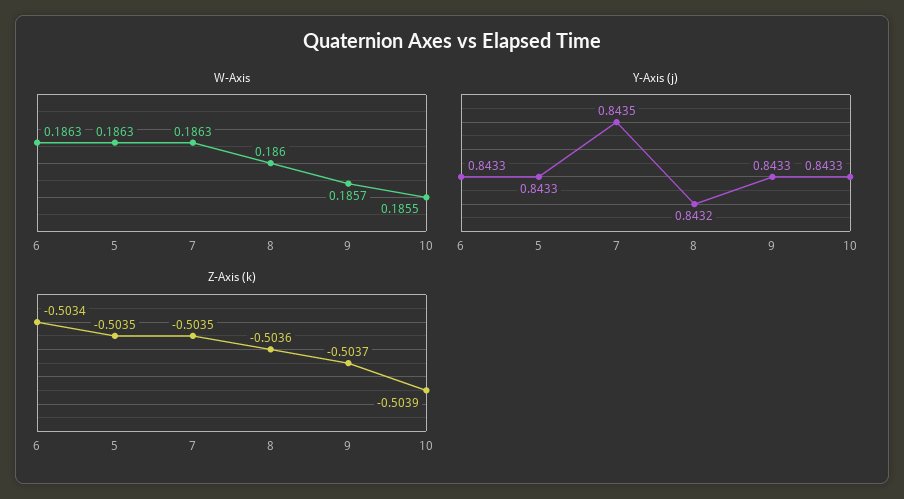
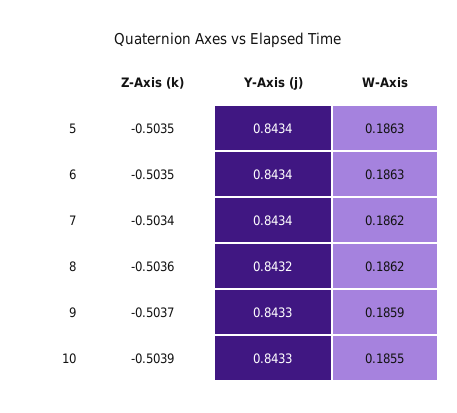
  {
    "W-Axis": {
      "6": 0.1863,
      "5": 0.1863,
-     "7": 0.1863,
+     "7": 0.1862,
-     "8": 0.186,
+     "8": 0.1862,
-     "9": 0.1857,
+     "9": 0.1859,
      "10": 0.1855
    },
    "Y-Axis (j)": {
-     "6": 0.8433,
+     "6": 0.8434,
-     "5": 0.8433,
+     "5": 0.8434,
-     "7": 0.8435,
+     "7": 0.8434,
      "8": 0.8432,
      "9": 0.8433,
      "10": 0.8433
    },
    "Z-Axis (k)": {
-     "6": -0.5034,
+     "6": -0.5035,
      "5": -0.5035,
-     "7": -0.5035,
+     "7": -0.5034,
      "8": -0.5036,
      "9": -0.5037,
      "10": -0.5039
    }
  }

